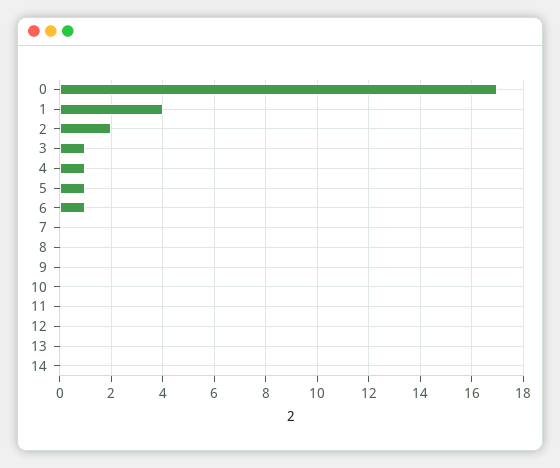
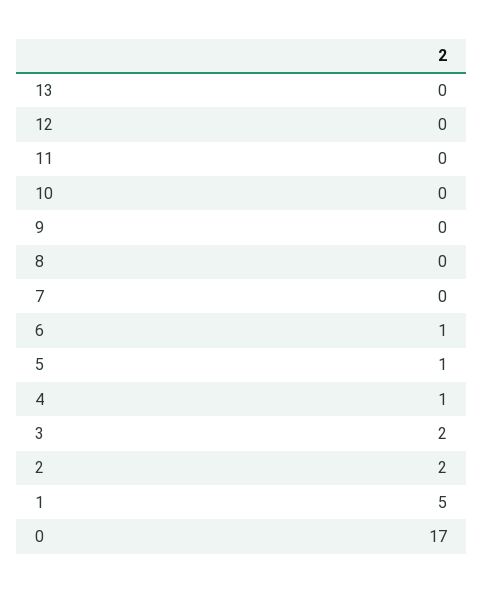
  {
    "0": 17,
-   "1": 4,
+   "1": 5,
    "2": 2,
-   "3": 1,
+   "3": 2,
    "4": 1,
    "5": 1,
    "6": 1,
    "7": 0,
    "8": 0,
    "9": 0,
    "10": 0,
    "11": 0,
    "12": 0,
-   "13": 0,
+   "13": 0
-   "14": 0
  }

